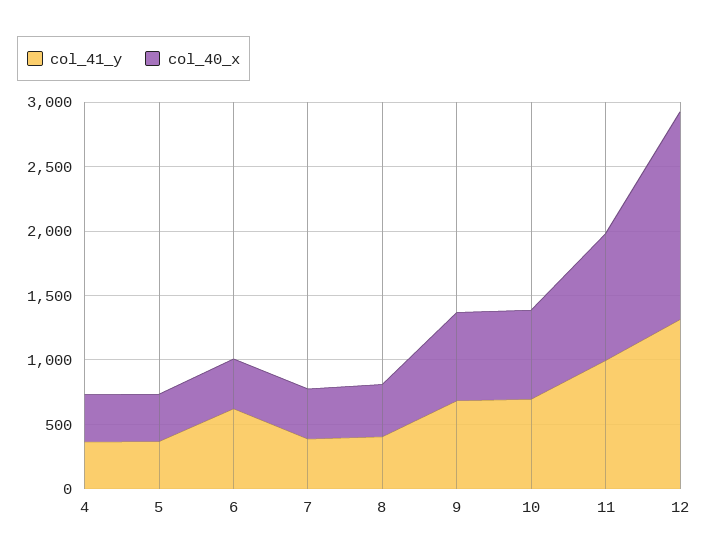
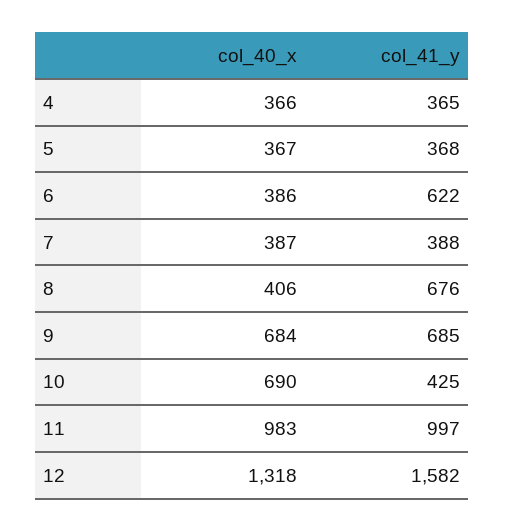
  {
    "col_41_y": {
      "4": 365,
      "5": 368,
      "6": 622,
      "7": 388,
-     "8": 400,
+     "8": 676,
      "9": 685,
-     "10": 700,
+     "10": 425,
      "11": 997,
-     "12": 1300
+     "12": 1582
    },
    "col_40_x": {
      "4": 366,
      "5": 367,
      "6": 386,
      "7": 387,
      "8": 406,
      "9": 684,
      "10": 690,
      "11": 983,
-     "12": 1600
+     "12": 1318
    }
  }

